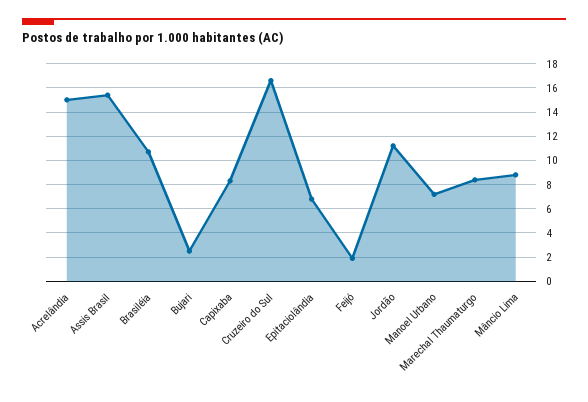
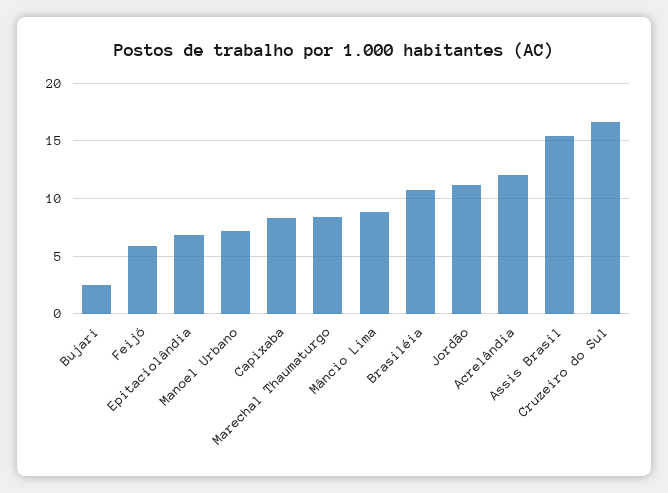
  {
-   "Acrelândia": 15,
+   "Acrelândia": 12,
    "Assis Brasil": 15.5,
    "Brasiléia": 10.5,
    "Bujari": 2.5,
    "Capixaba": 8.5,
    "Cruzeiro do Sul": 16.5,
    "Epitaciolândia": 7,
-   "Feijó": 2,
+   "Feijó": 6,
    "Jordão": 11,
    "Manoel Urbano": 7,
    "Marechal Thaumaturgo": 8.5,
    "Mâncio Lima": 9
  }

